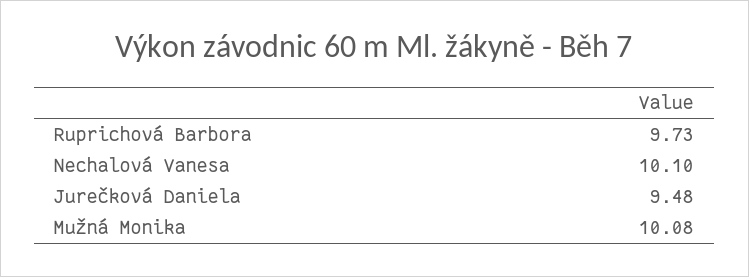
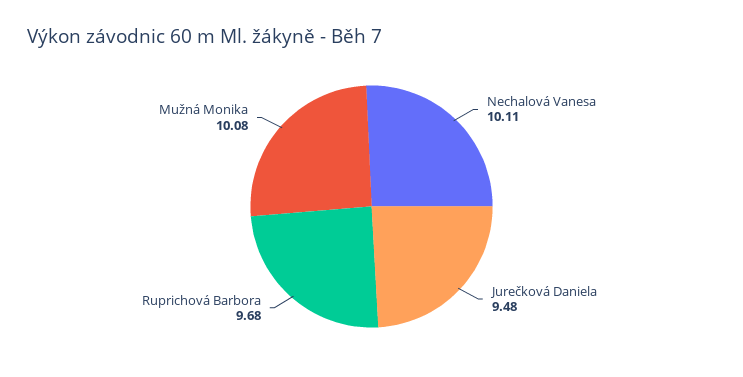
  {
-   "Ruprichová Barbora": 9.73,
+   "Ruprichová Barbora": 9.68,
-   "Nechalová Vanesa": 10.1,
+   "Nechalová Vanesa": 10.11,
    "Jurečková Daniela": 9.48,
    "Mužná Monika": 10.08
  }

